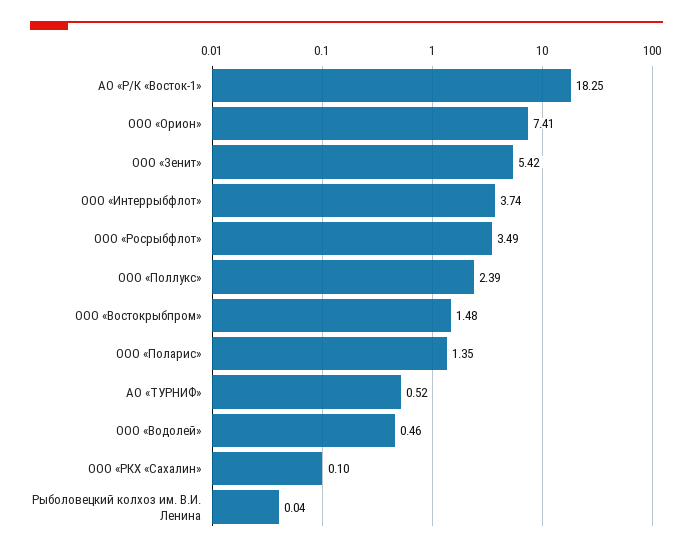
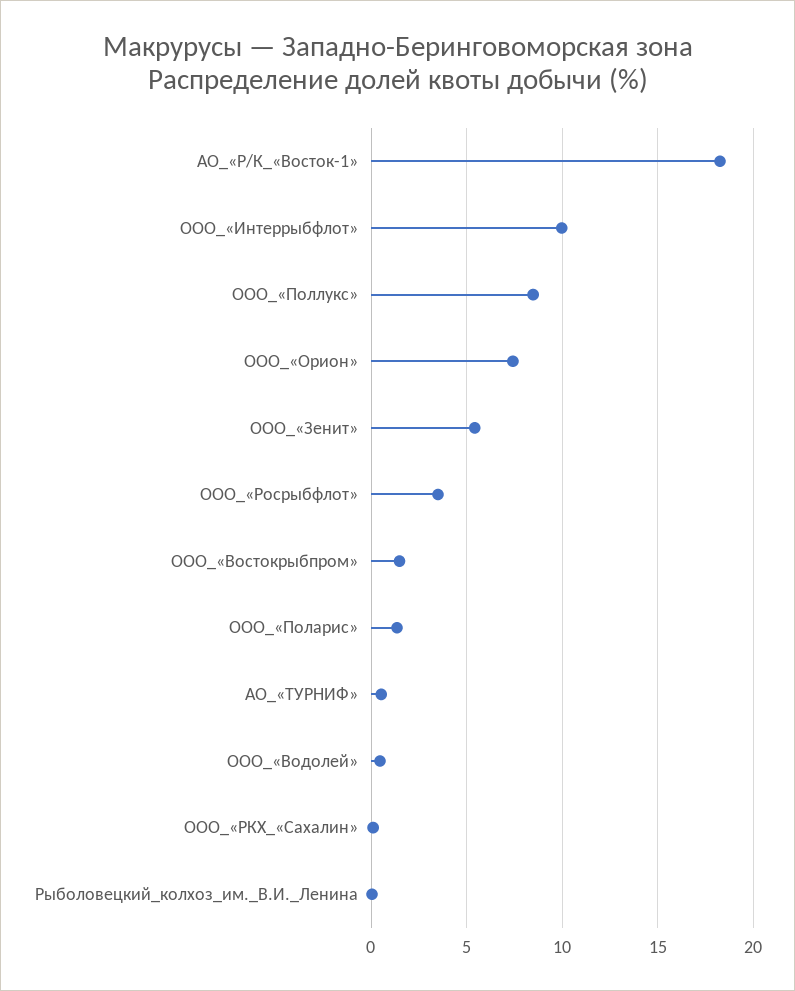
  {
    "АО «Р/К «Восток-1»": 18.25,
    "ООО «Орион»": 7.41,
    "ООО «Зенит»": 5.42,
-   "ООО «Интеррыбфлот»": 3.74,
+   "ООО «Интеррыбфлот»": 10,
    "ООО «Росрыбфлот»": 3.49,
-   "ООО «Поллукс»": 2.39,
+   "ООО «Поллукс»": 8.5,
    "ООО «Востокрыбпром»": 1.48,
    "ООО «Поларис»": 1.35,
    "АО «ТУРНИФ»": 0.52,
    "ООО «Водолей»": 0.46,
    "ООО «РКХ «Сахалин»": 0.1,
    "Рыболовецкий колхоз им. В.И. Ленина": 0.04
  }

